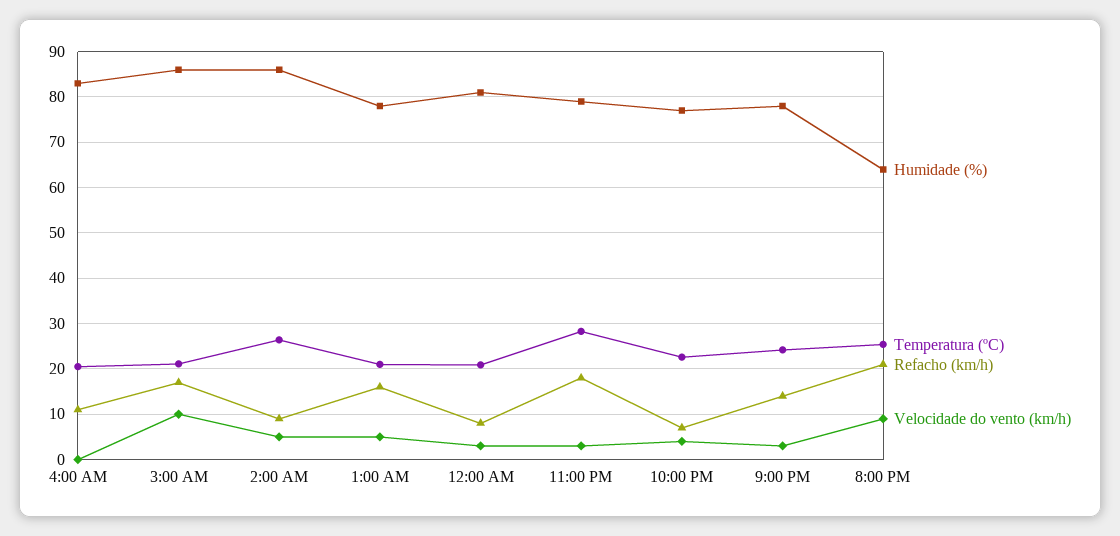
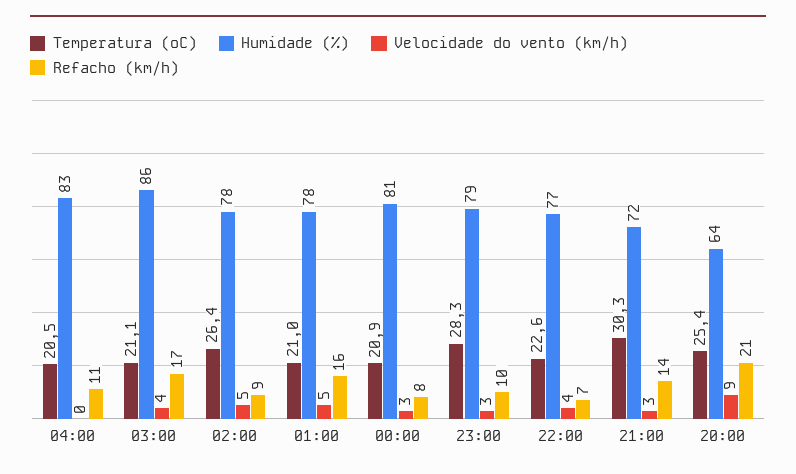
  {
    "Humidade (%)": {
      "4:00 AM": 83,
      "3:00 AM": 86,
-     "2:00 AM": 86,
+     "2:00 AM": 78,
      "1:00 AM": 78,
      "12:00 AM": 81,
      "11:00 PM": 79,
      "10:00 PM": 77,
-     "9:00 PM": 78,
+     "9:00 PM": 72,
      "8:00 PM": 64
    },
    "Temperatura (ºC)": {
      "4:00 AM": 20.5,
      "3:00 AM": 21.1,
      "2:00 AM": 26.4,
      "1:00 AM": 21,
      "12:00 AM": 20.9,
      "11:00 PM": 28.3,
      "10:00 PM": 22.6,
-     "9:00 PM": 24,
+     "9:00 PM": 30.3,
      "8:00 PM": 25.4
    },
    "Refacho (km/h)": {
      "4:00 AM": 11,
      "3:00 AM": 17,
      "2:00 AM": 9,
      "1:00 AM": 16,
      "12:00 AM": 8,
-     "11:00 PM": 18,
+     "11:00 PM": 10,
      "10:00 PM": 7,
      "9:00 PM": 14,
      "8:00 PM": 21
    },
    "Velocidade do vento (km/h)": {
      "4:00 AM": 0,
-     "3:00 AM": 10,
+     "3:00 AM": 4,
      "2:00 AM": 5,
      "1:00 AM": 5,
      "12:00 AM": 3,
      "11:00 PM": 3,
      "10:00 PM": 4,
      "9:00 PM": 3,
      "8:00 PM": 9
    }
  }

